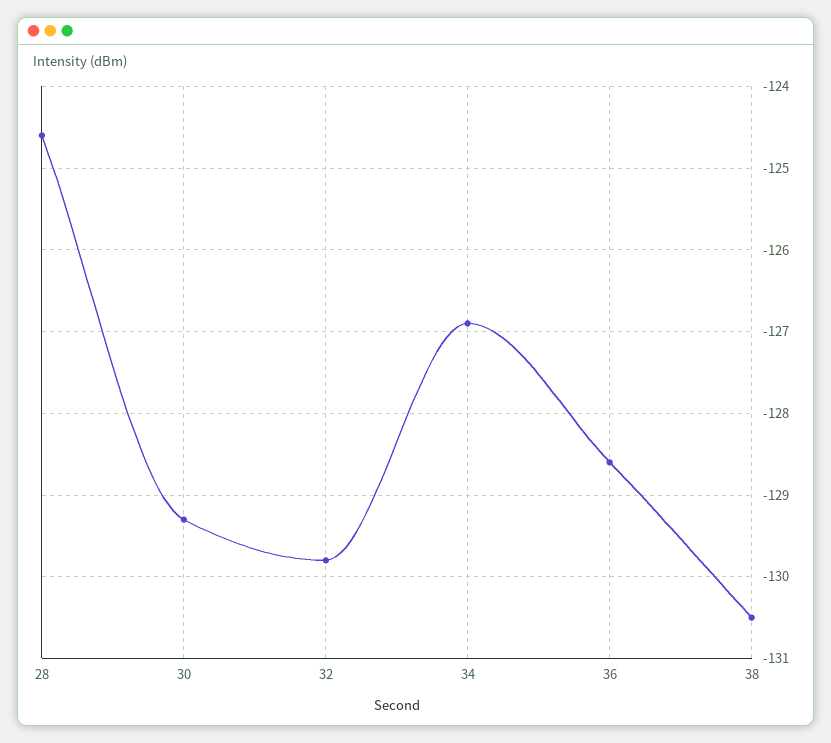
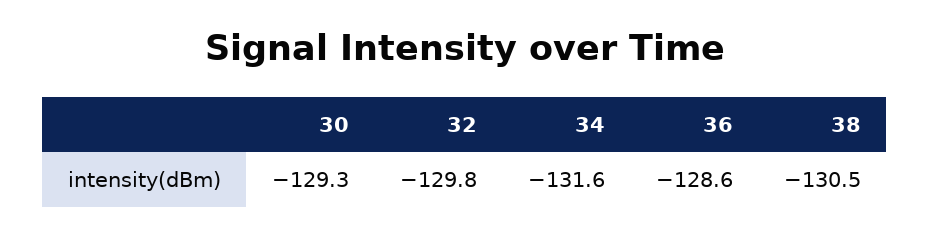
  {
-   "28": -124.6,
    "30": -129.3,
    "32": -129.8,
-   "34": -126.9,
+   "34": -131.6,
    "36": -128.6,
    "38": -130.5
  }

